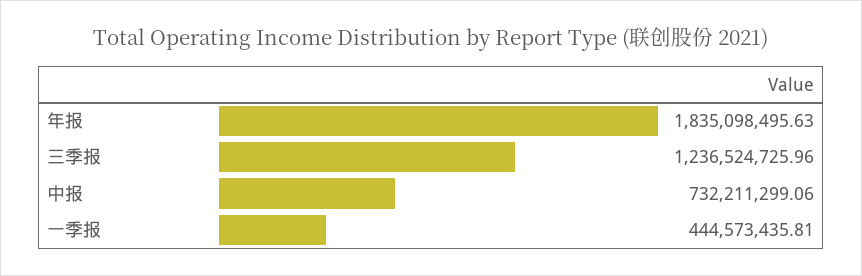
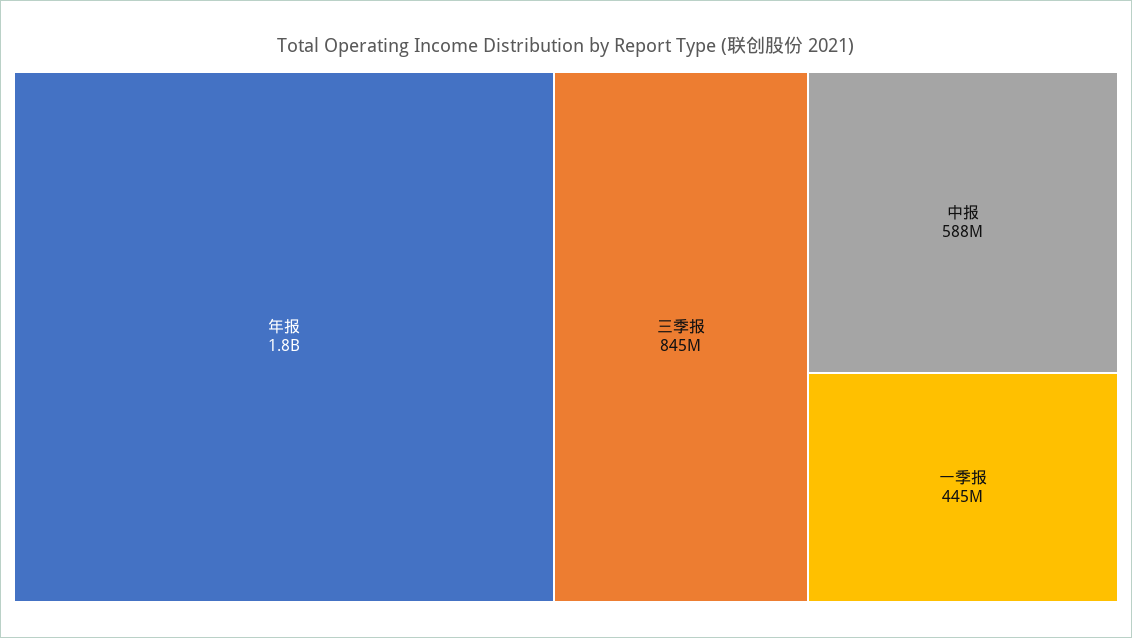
  {
    "年报": 1835098495.63,
-   "三季报": 1236524725.96,
+   "三季报": 845000000,
-   "中报": 732211299.06,
+   "中报": 588000000,
    "一季报": 444573435.81
  }

